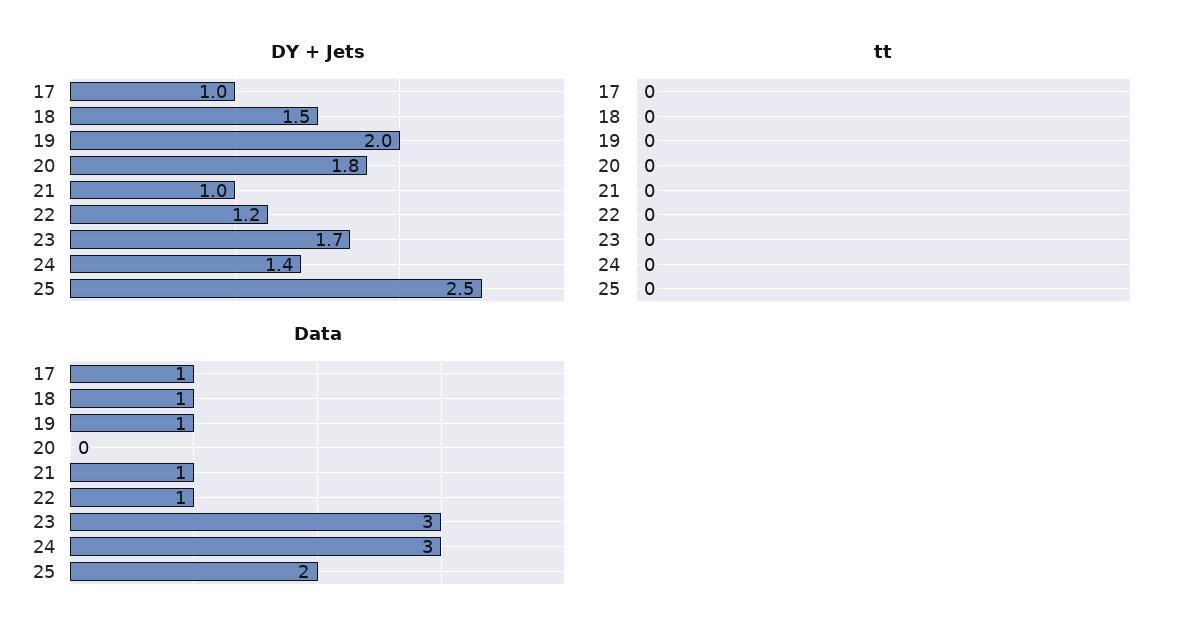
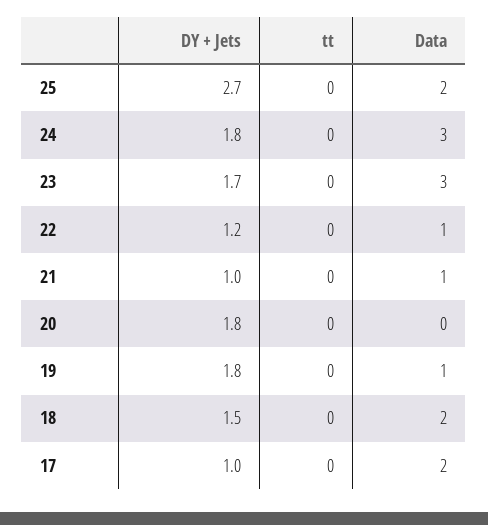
  {
    "DY + Jets": {
      "17": 1,
      "18": 1.5,
-     "19": 2,
+     "19": 1.8,
      "20": 1.8,
      "21": 1,
      "22": 1.2,
      "23": 1.7,
-     "24": 1.4,
+     "24": 1.8,
-     "25": 2.5
+     "25": 2.7
    },
    "tt": {
      "17": 0,
      "18": 0,
      "19": 0,
      "20": 0,
      "21": 0,
      "22": 0,
      "23": 0,
      "24": 0,
      "25": 0
    },
    "Data": {
-     "17": 1,
+     "17": 2,
-     "18": 1,
+     "18": 2,
      "19": 1,
      "20": 0,
      "21": 1,
      "22": 1,
      "23": 3,
      "24": 3,
      "25": 2
    }
  }

